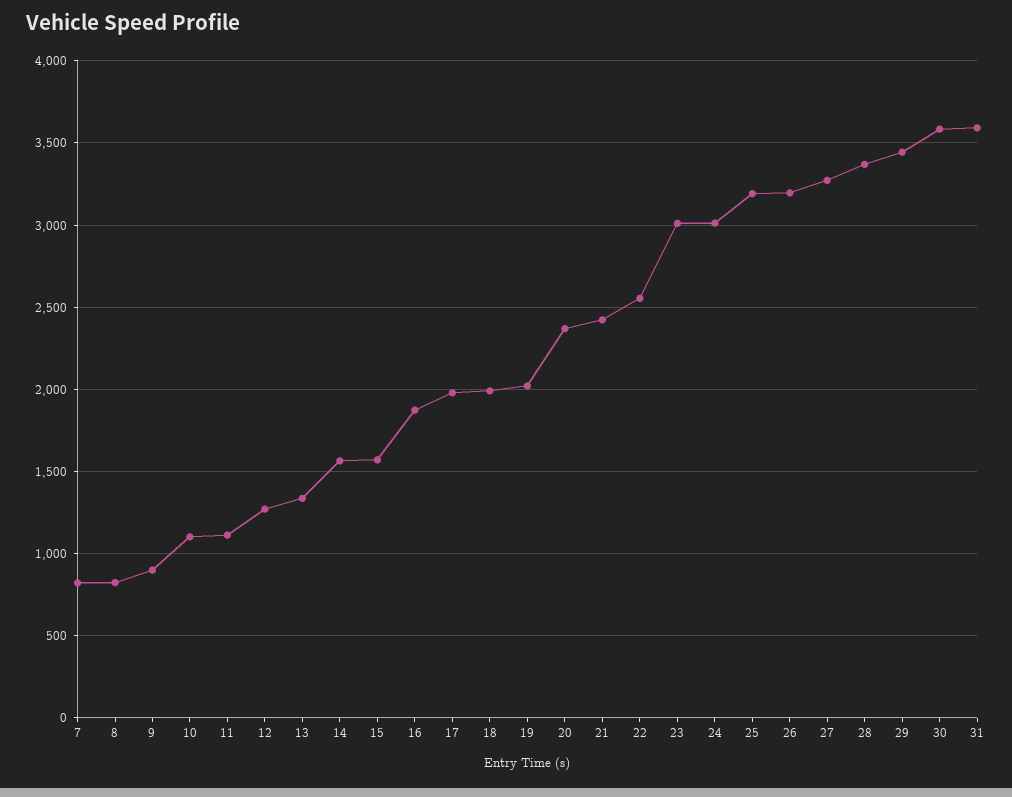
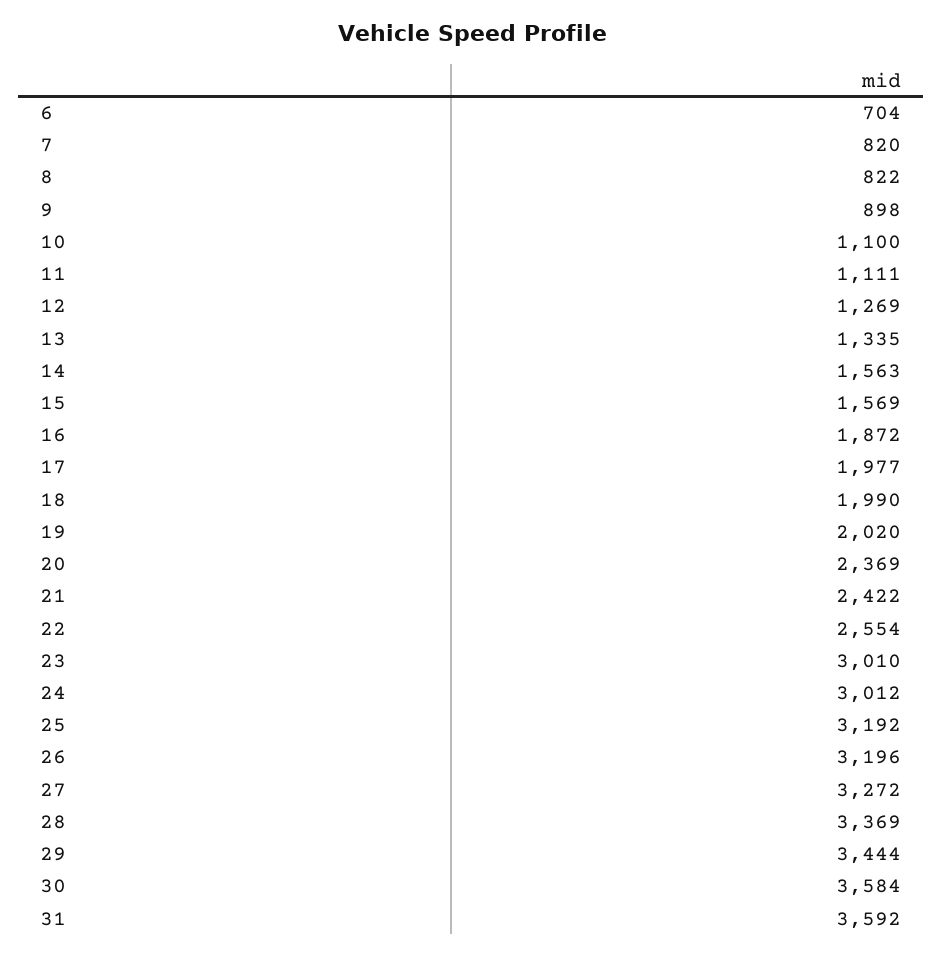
  {
    "7": 820,
    "8": 822,
    "9": 898,
    "10": 1100,
    "11": 1111,
    "12": 1269,
    "13": 1335,
    "14": 1563,
    "15": 1569,
    "16": 1872,
    "17": 1977,
    "18": 1990,
    "19": 2020,
    "20": 2369,
    "21": 2422,
    "22": 2554,
    "23": 3010,
    "24": 3012,
    "25": 3192,
    "26": 3196,
    "27": 3272,
    "28": 3369,
    "29": 3444,
    "30": 3584,
-   "31": 3592
+   "31": 3592,
+   "6": 704
  }

